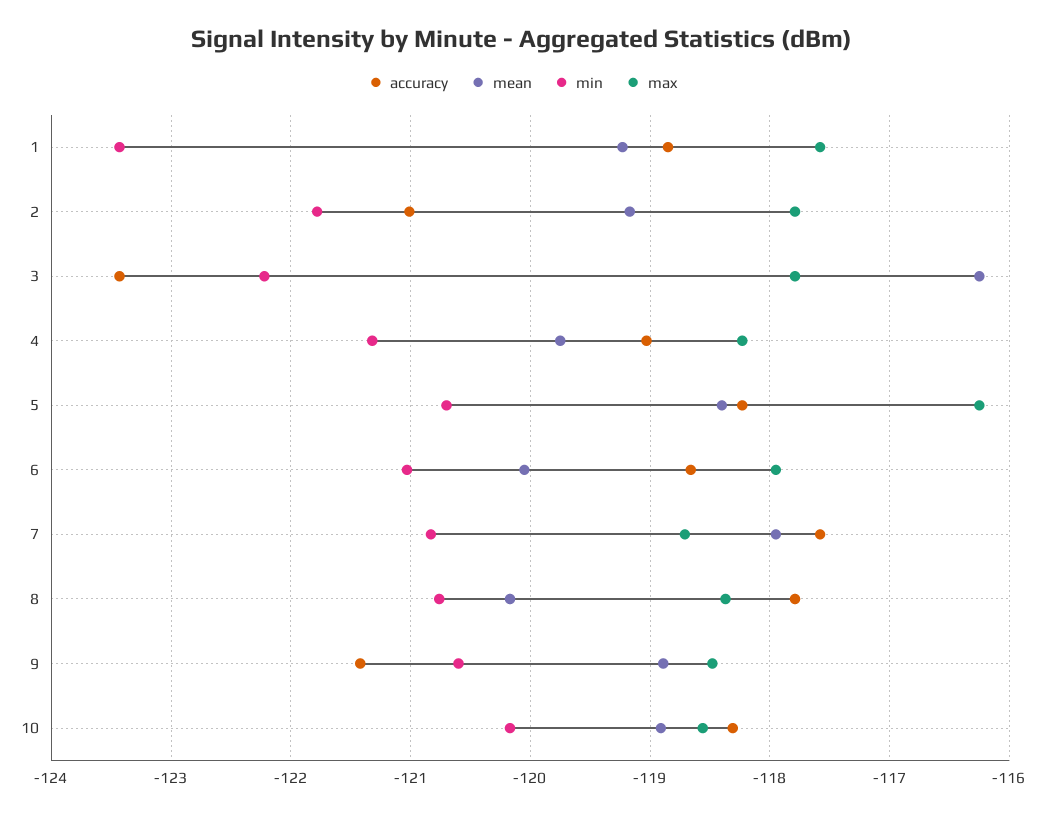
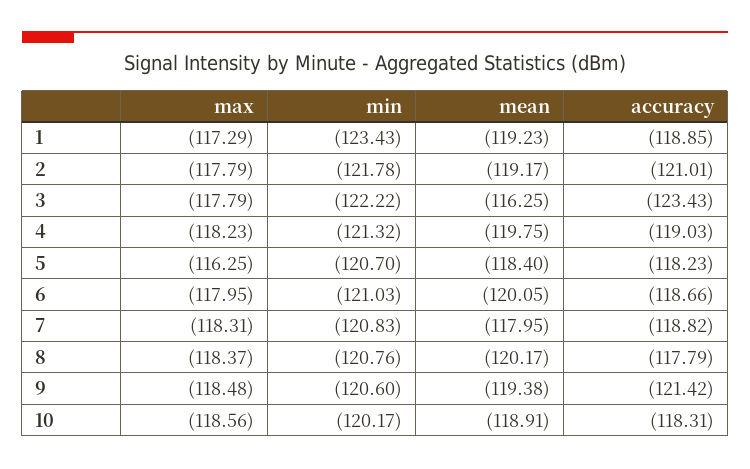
  {
    "accuracy": {
      "1": -118.85,
      "2": -121.01,
      "3": -123.43,
      "4": -119.03,
      "5": -118.23,
      "6": -118.66,
-     "7": -117.6,
+     "7": -118.82,
      "8": -117.79,
      "9": -121.42,
      "10": -118.31
    },
    "mean": {
      "1": -119.23,
      "2": -119.17,
      "3": -116.25,
      "4": -119.75,
      "5": -118.4,
      "6": -120.05,
      "7": -117.95,
      "8": -120.17,
-     "9": -118.9,
+     "9": -119.38,
      "10": -118.91
    },
    "min": {
      "1": -123.43,
      "2": -121.78,
      "3": -122.22,
      "4": -121.32,
      "5": -120.7,
      "6": -121.03,
      "7": -120.83,
      "8": -120.76,
      "9": -120.6,
      "10": -120.17
    },
    "max": {
-     "1": -117.6,
+     "1": -117.29,
      "2": -117.79,
      "3": -117.79,
      "4": -118.23,
      "5": -116.25,
      "6": -117.95,
-     "7": -118.7,
+     "7": -118.31,
      "8": -118.37,
      "9": -118.48,
      "10": -118.56
    }
  }

